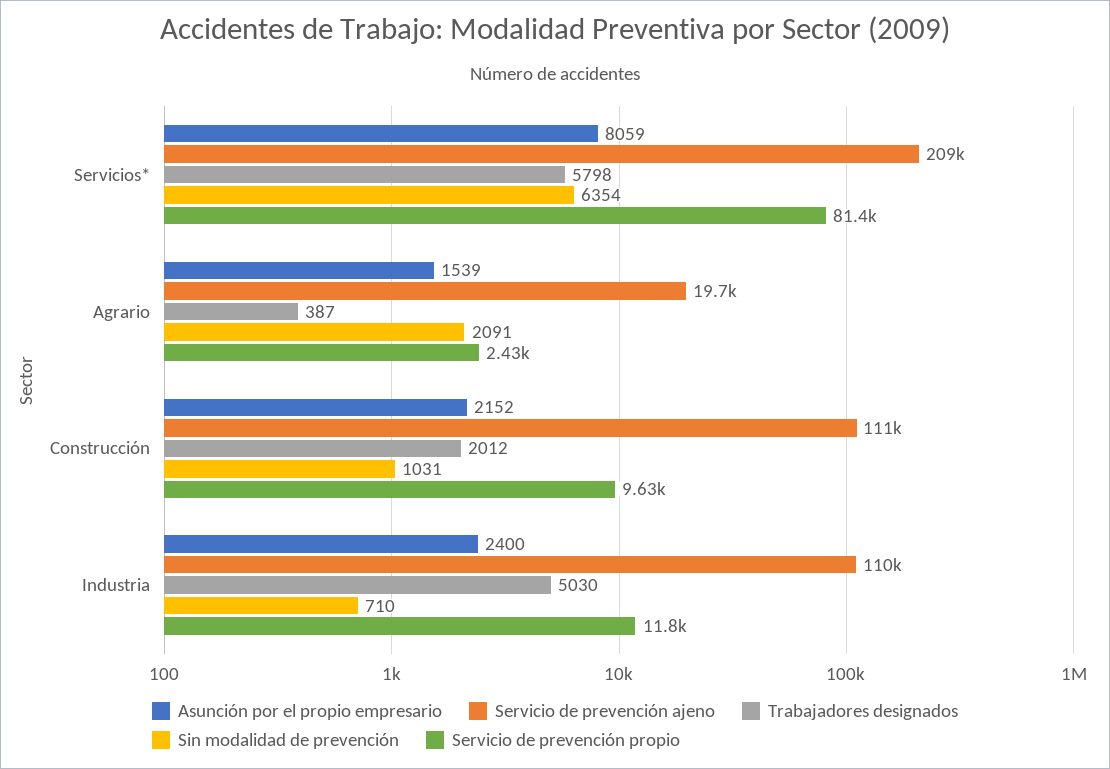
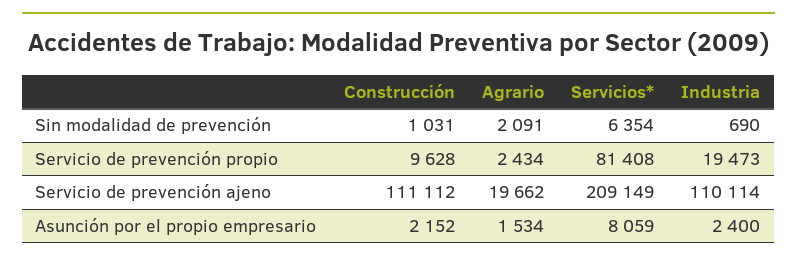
  {
    "Asunción por el propio empresario": {
      "Servicios*": 8059,
-     "Agrario": 1539,
+     "Agrario": 1534,
      "Construcción": 2152,
      "Industria": 2400
    },
    "Servicio de prevención ajeno": {
      "Servicios*": 209149,
      "Agrario": 19662,
      "Construcción": 111112,
      "Industria": 110114
    },
-   "Trabajadores designados": {
-     "Servicios*": 5798,
-     "Agrario": 387,
-     "Construcción": 2012,
-     "Industria": 5030
-   },
    "Sin modalidad de prevención": {
      "Servicios*": 6354,
      "Agrario": 2091,
      "Construcción": 1031,
-     "Industria": 710
+     "Industria": 690
    },
    "Servicio de prevención propio": {
      "Servicios*": 81408,
      "Agrario": 2434,
      "Construcción": 9628,
-     "Industria": 11800
+     "Industria": 19473
    }
  }

